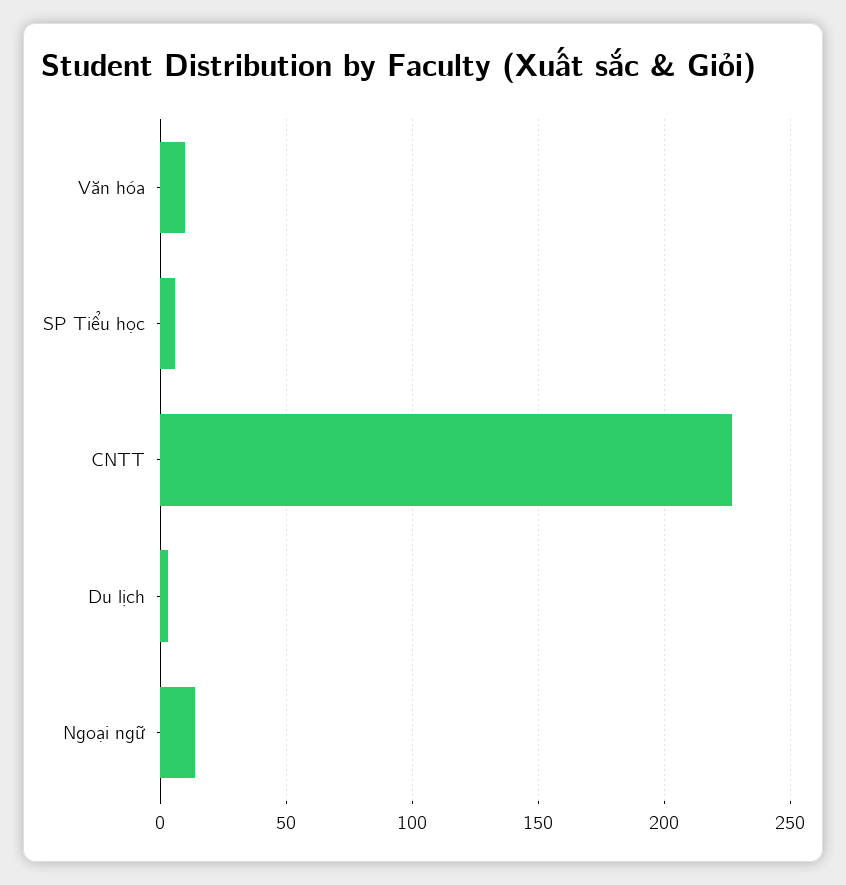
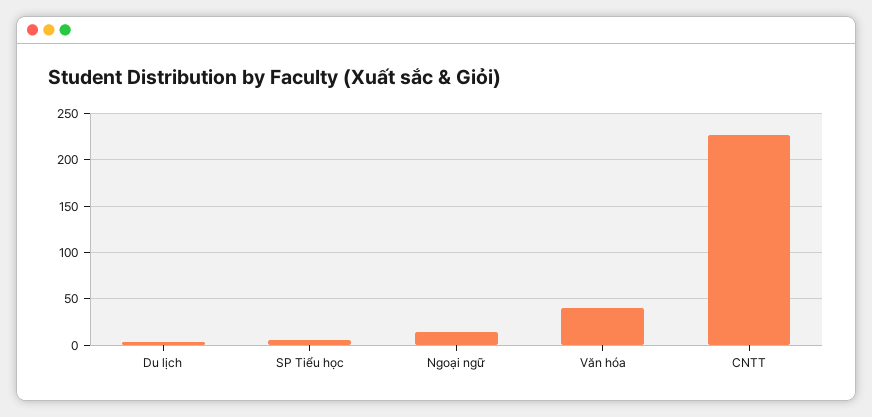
  {
-   "Văn hóa": 10,
+   "Văn hóa": 40,
    "SP Tiểu học": 5,
    "CNTT": 225,
    "Du lịch": 5,
    "Ngoại ngữ": 15
  }

